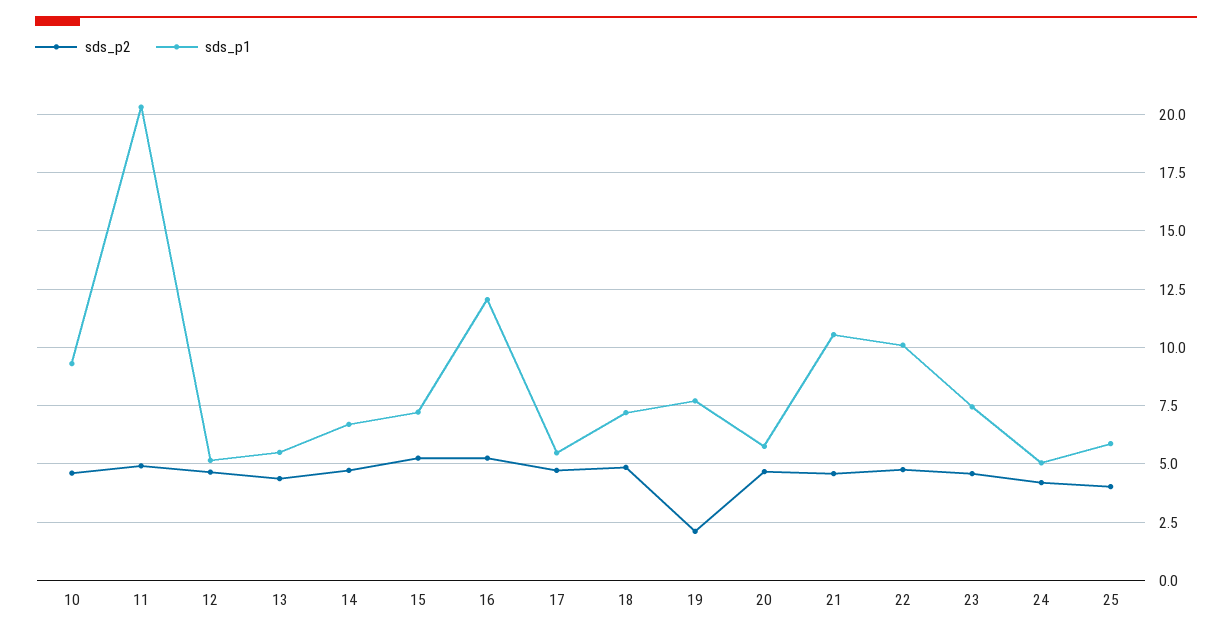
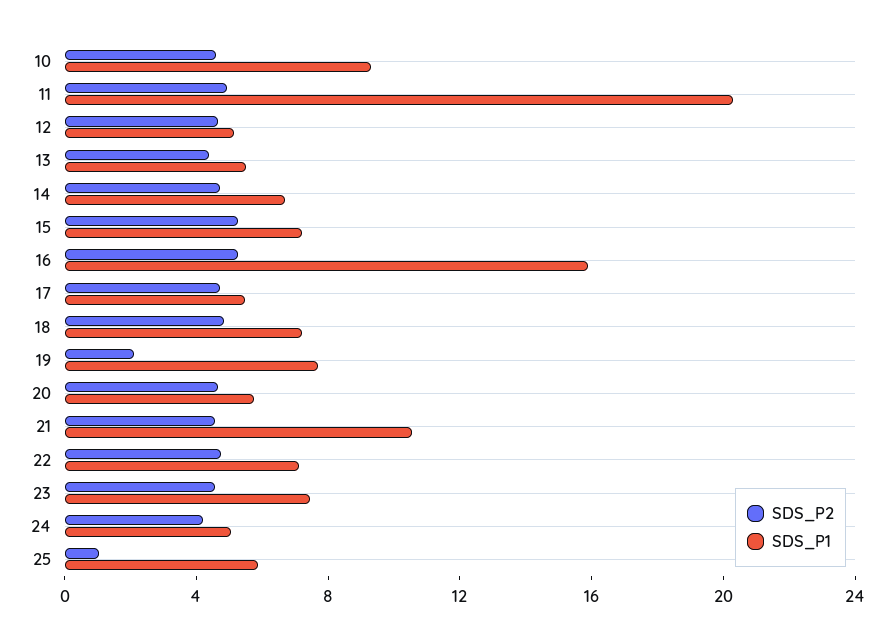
  {
    "sds_p2": {
      "10": 4.5,
      "11": 5,
      "12": 4.5,
      "13": 4.5,
      "14": 4.5,
      "15": 5.5,
      "16": 5.5,
      "17": 4.5,
      "18": 5,
      "19": 2,
      "20": 4.5,
      "21": 4.5,
      "22": 5,
      "23": 4.5,
      "24": 4,
-     "25": 4
+     "25": 1
    },
    "sds_p1": {
      "10": 9.5,
      "11": 20.5,
      "12": 5,
      "13": 5.5,
      "14": 6.5,
      "15": 7,
-     "16": 12,
+     "16": 16,
      "17": 5.5,
      "18": 7,
      "19": 7.5,
      "20": 6,
      "21": 10.5,
-     "22": 10,
+     "22": 7,
      "23": 7.5,
      "24": 5,
      "25": 6
    }
  }

